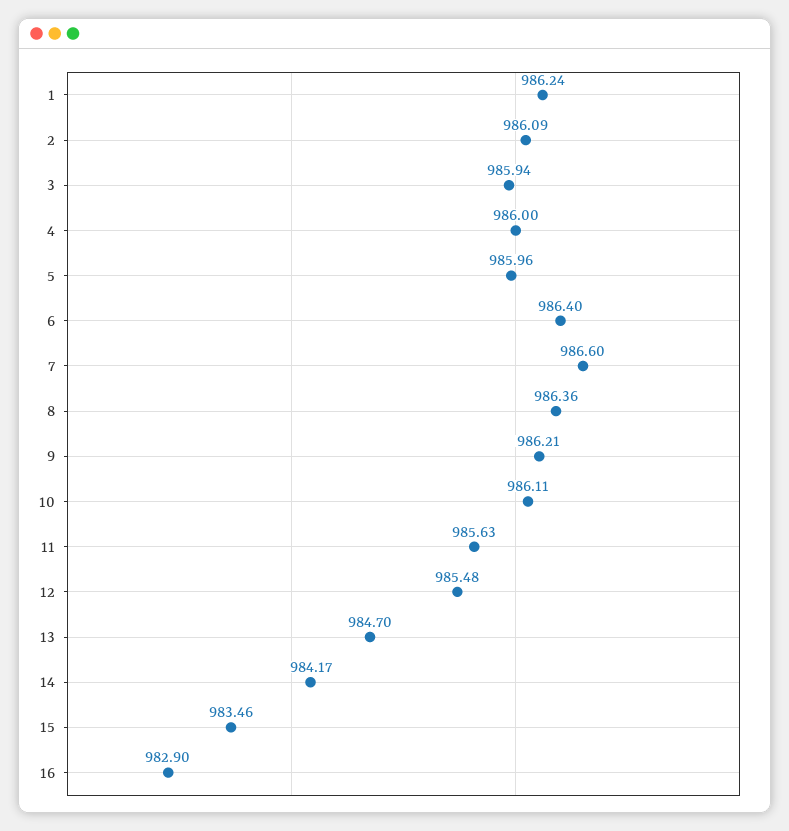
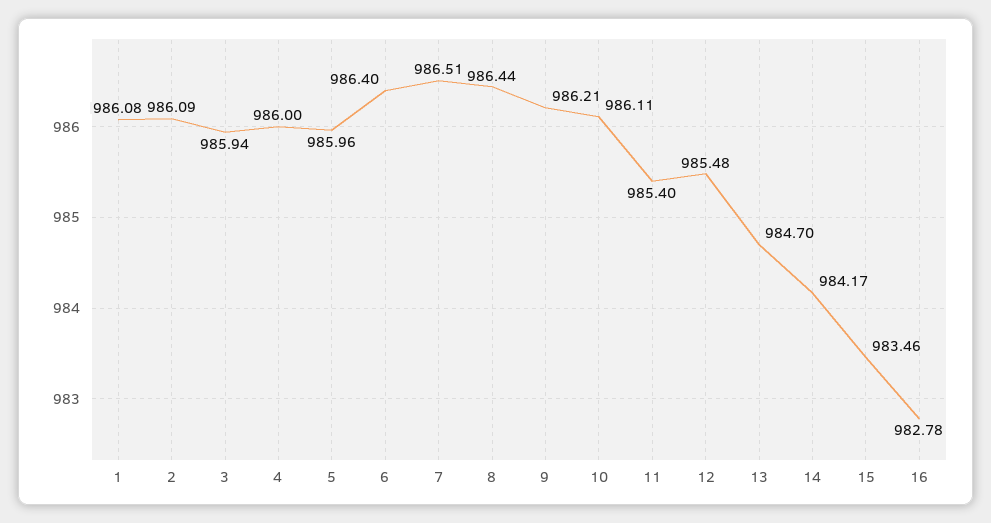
  {
-   "1": 986.24,
+   "1": 986.08,
    "2": 986.09,
    "3": 985.94,
    "4": 986,
    "5": 985.96,
    "6": 986.4,
-   "7": 986.6,
+   "7": 986.51,
-   "8": 986.36,
+   "8": 986.44,
    "9": 986.21,
    "10": 986.11,
-   "11": 985.63,
+   "11": 985.4,
    "12": 985.48,
    "13": 984.7,
    "14": 984.17,
    "15": 983.46,
-   "16": 982.9
+   "16": 982.78
  }

